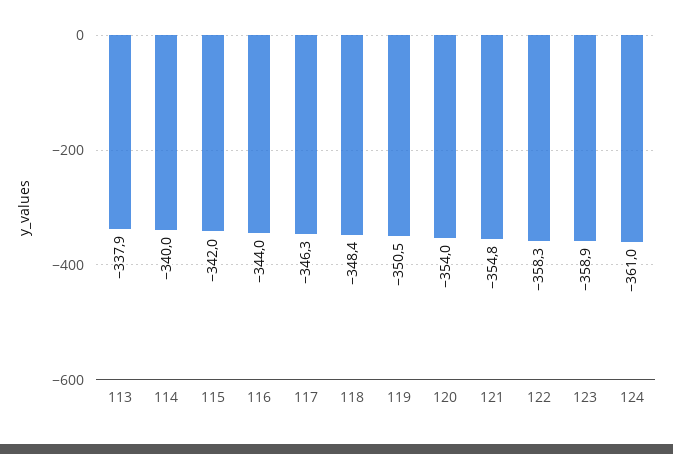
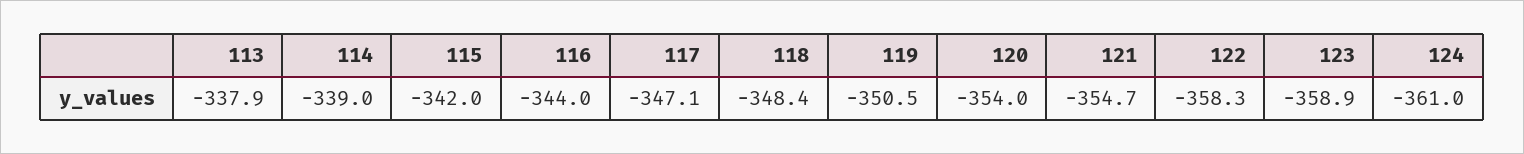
  {
    "113": -337.9,
-   "114": -340,
+   "114": -339,
    "115": -342,
    "116": -344,
-   "117": -346.3,
+   "117": -347.1,
    "118": -348.4,
    "119": -350.5,
    "120": -354,
-   "121": -354.8,
+   "121": -354.7,
    "122": -358.3,
    "123": -358.9,
    "124": -361
  }

